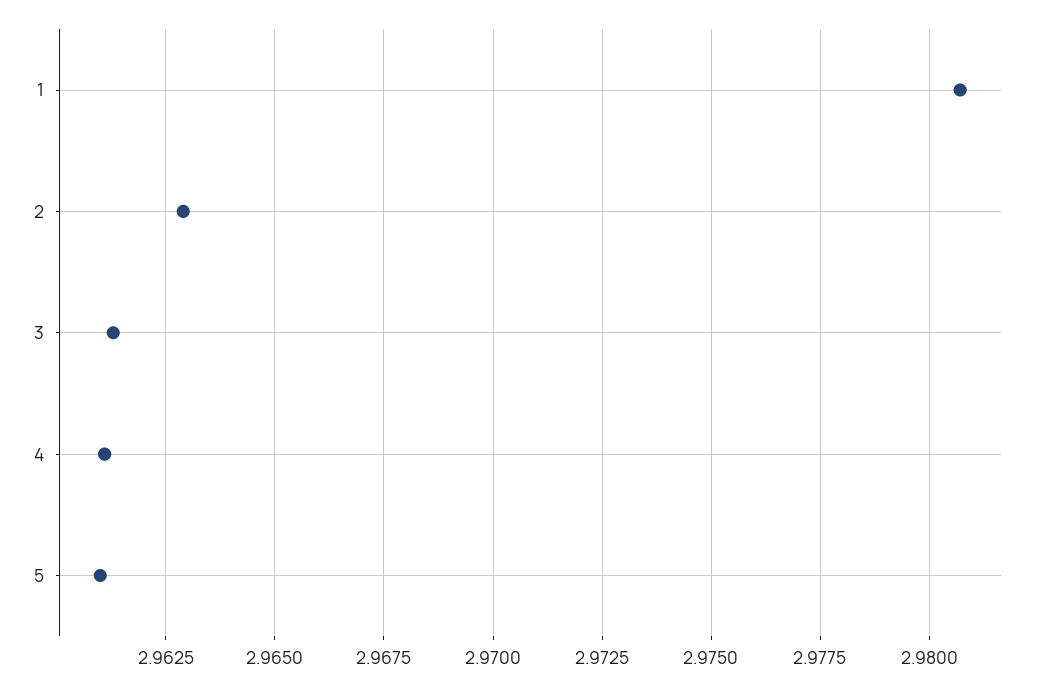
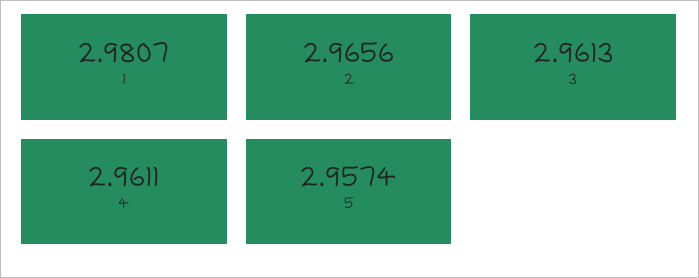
  {
    "1": 2.9807,
-   "2": 2.963,
+   "2": 2.9656,
    "3": 2.9613,
    "4": 2.9611,
-   "5": 2.961
+   "5": 2.9574
  }

